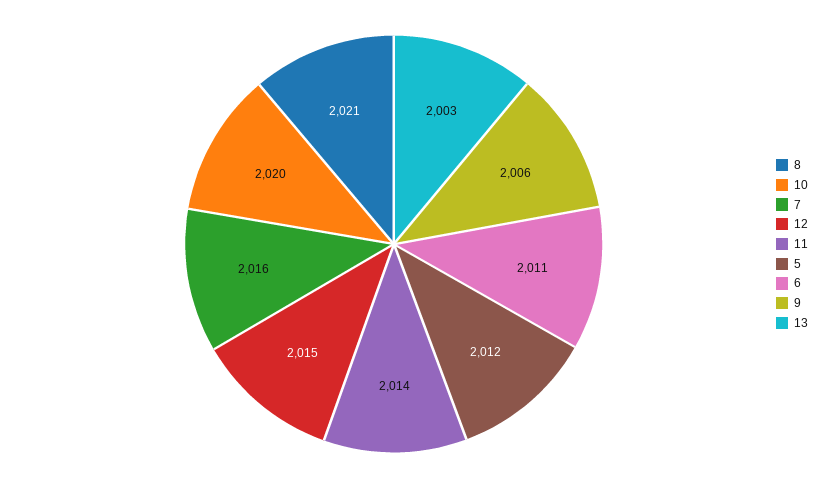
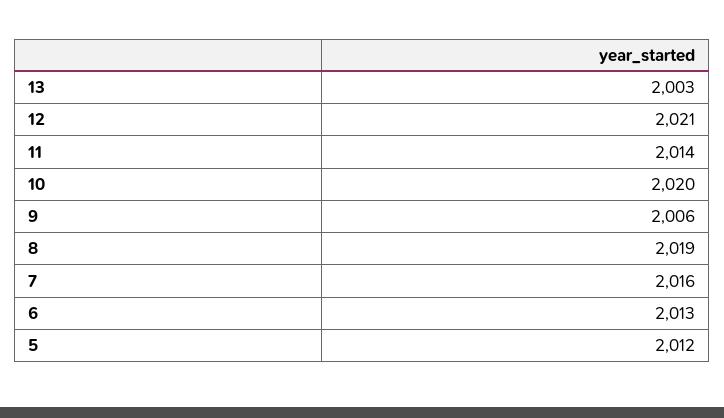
  {
-   "8": 2021,
+   "8": 2019,
    "10": 2020,
    "7": 2016,
-   "12": 2015,
+   "12": 2021,
    "11": 2014,
    "5": 2012,
-   "6": 2011,
+   "6": 2013,
    "9": 2006,
    "13": 2003
  }

